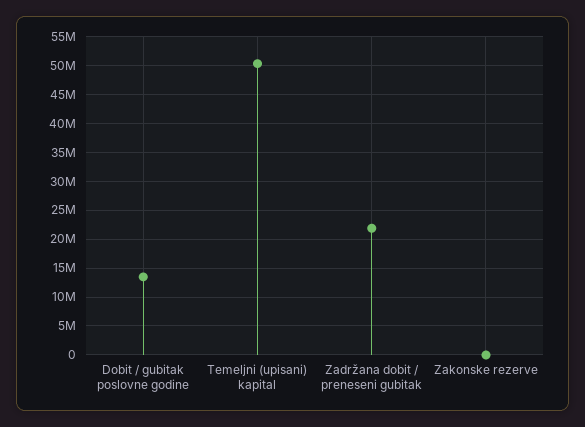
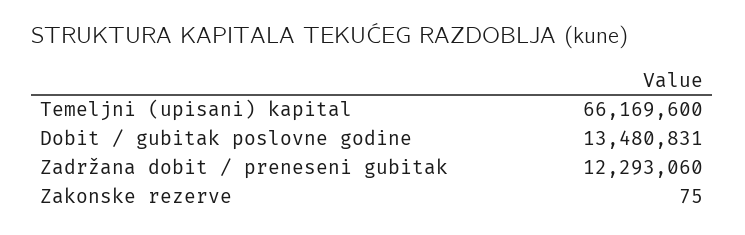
  {
    "Dobit / gubitak poslovne godine": 13480831,
-   "Temeljni (upisani) kapital": 50000000,
+   "Temeljni (upisani) kapital": 66169600,
-   "Zadržana dobit / preneseni gubitak": 22500000,
+   "Zadržana dobit / preneseni gubitak": 12293060,
    "Zakonske rezerve": 75
  }

